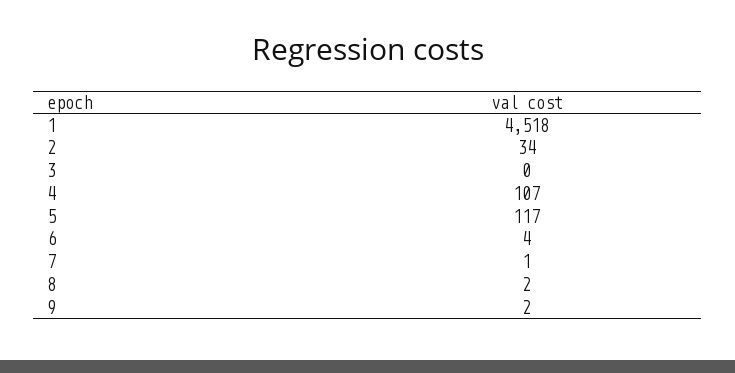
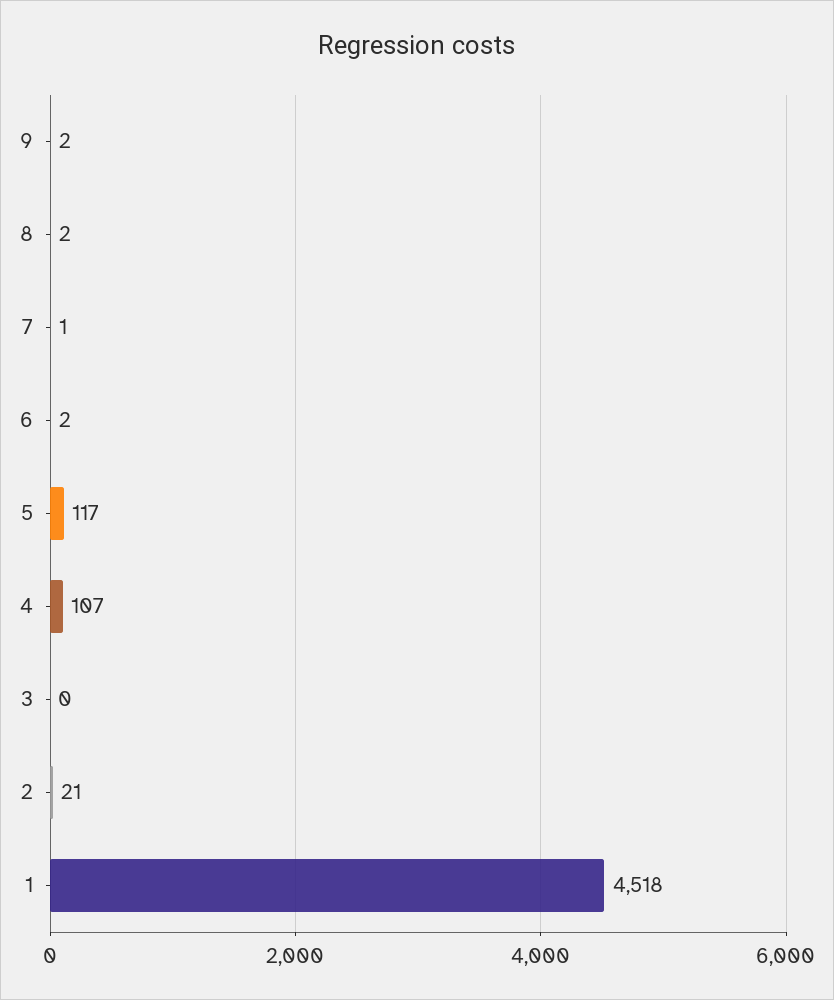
  {
    "1": 4518,
-   "2": 34,
+   "2": 21,
    "3": 0,
    "4": 107,
    "5": 117,
-   "6": 4,
+   "6": 2,
    "7": 1,
    "8": 2,
    "9": 2
  }

